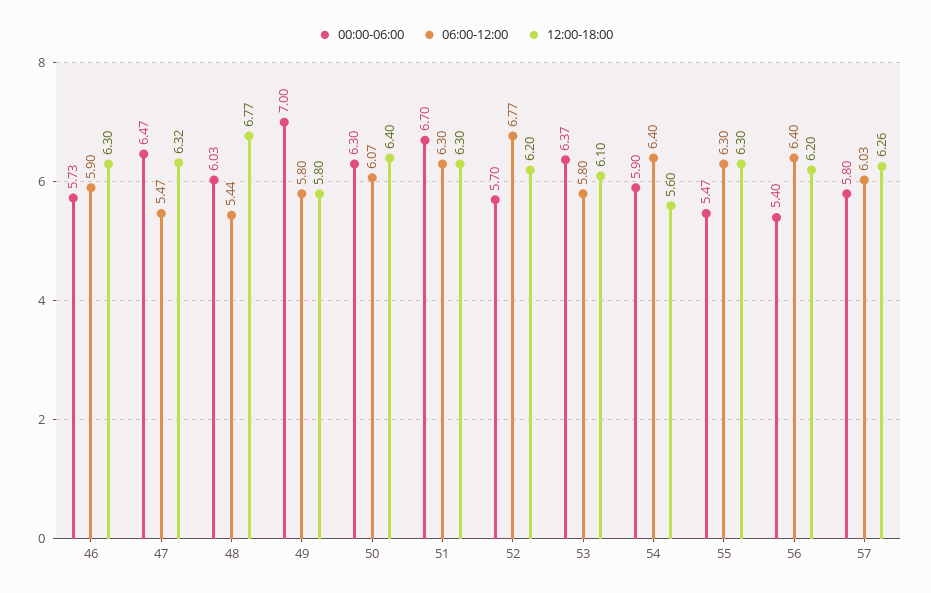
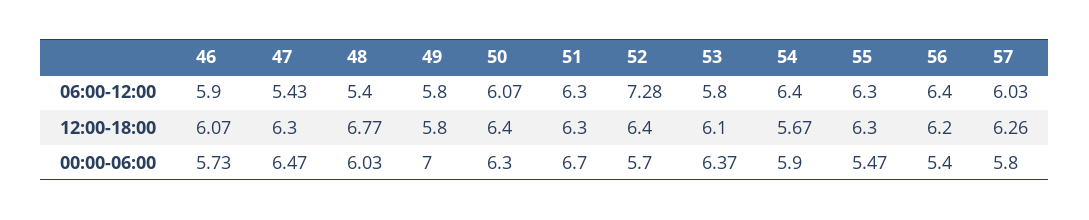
  {
    "00:00-06:00": {
      "46": 5.73,
      "47": 6.47,
      "48": 6.03,
      "49": 7,
      "50": 6.3,
      "51": 6.7,
      "52": 5.7,
      "53": 6.37,
      "54": 5.9,
      "55": 5.47,
      "56": 5.4,
      "57": 5.8
    },
    "06:00-12:00": {
      "46": 5.9,
-     "47": 5.47,
+     "47": 5.43,
-     "48": 5.44,
+     "48": 5.4,
      "49": 5.8,
      "50": 6.07,
      "51": 6.3,
-     "52": 6.77,
+     "52": 7.28,
      "53": 5.8,
      "54": 6.4,
      "55": 6.3,
      "56": 6.4,
      "57": 6.03
    },
    "12:00-18:00": {
-     "46": 6.3,
+     "46": 6.07,
-     "47": 6.32,
+     "47": 6.3,
      "48": 6.77,
      "49": 5.8,
      "50": 6.4,
      "51": 6.3,
-     "52": 6.2,
+     "52": 6.4,
      "53": 6.1,
-     "54": 5.6,
+     "54": 5.67,
      "55": 6.3,
      "56": 6.2,
      "57": 6.26
    }
  }

